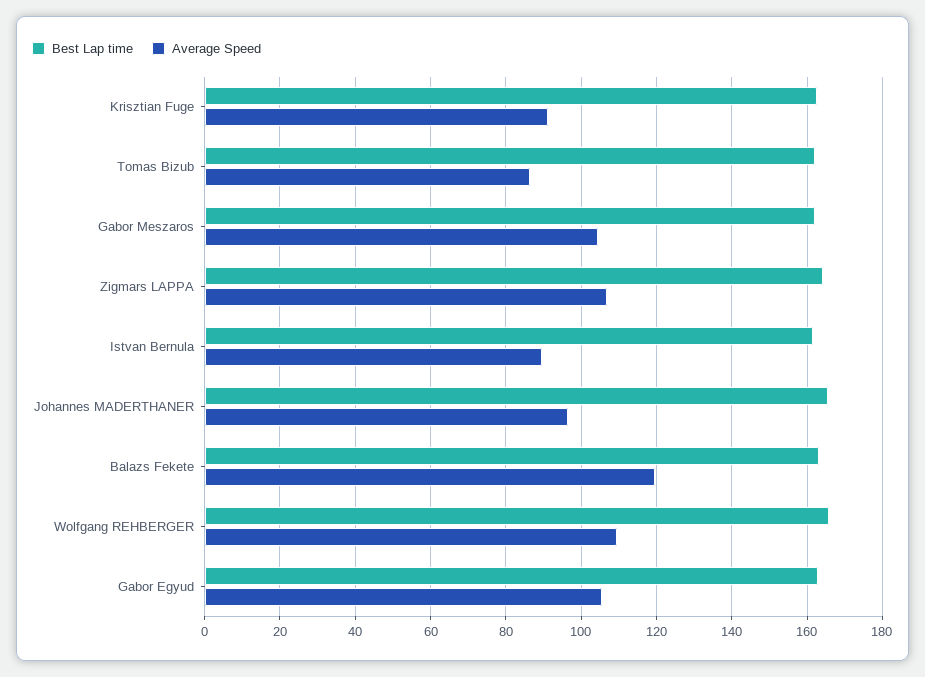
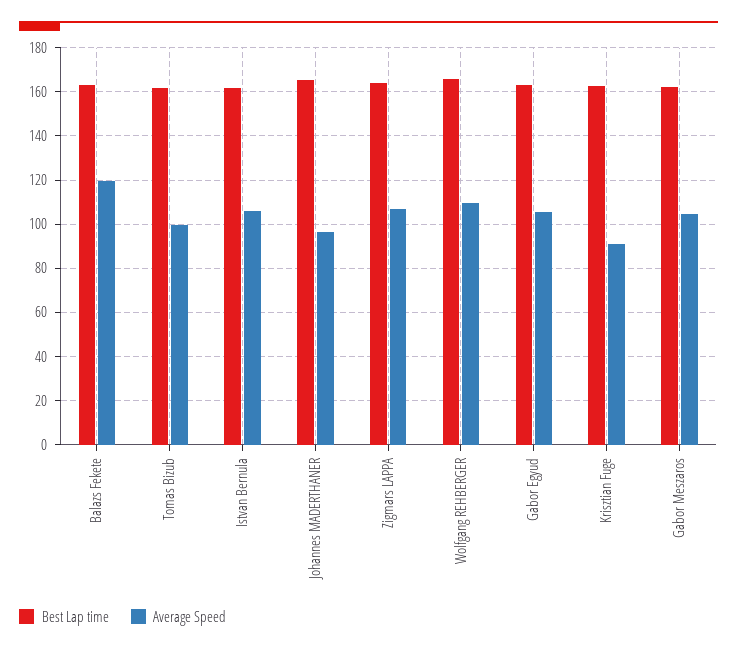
  {
    "Best Lap time": {
      "Krisztian Fuge": 162,
      "Tomas Bizub": 162,
      "Gabor Meszaros": 162,
      "Zigmars LAPPA": 164,
      "Istvan Bernula": 162,
      "Johannes MADERTHANER": 166,
      "Balazs Fekete": 164,
      "Wolfgang REHBERGER": 166,
      "Gabor Egyud": 162
    },
    "Average Speed": {
      "Krisztian Fuge": 92,
-     "Tomas Bizub": 86,
+     "Tomas Bizub": 100,
      "Gabor Meszaros": 104,
      "Zigmars LAPPA": 106,
-     "Istvan Bernula": 90,
+     "Istvan Bernula": 105,
      "Johannes MADERTHANER": 96,
      "Balazs Fekete": 120,
      "Wolfgang REHBERGER": 110,
      "Gabor Egyud": 106
    }
  }

